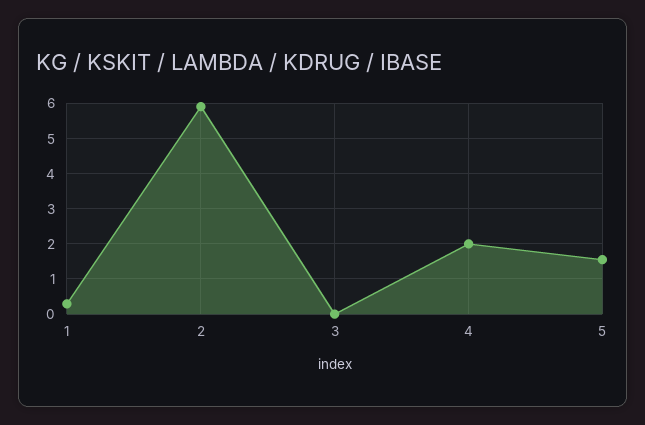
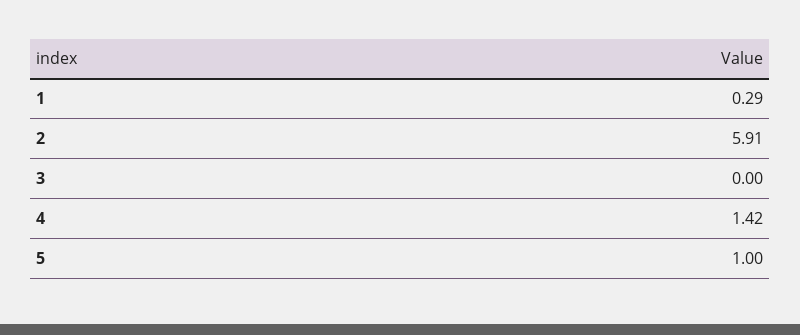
  {
    "1": 0.29,
    "2": 5.91,
    "3": 0,
-   "4": 2,
+   "4": 1.42,
-   "5": 1.6
+   "5": 1
  }

